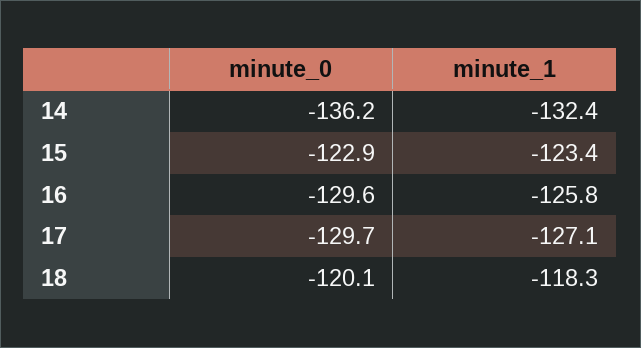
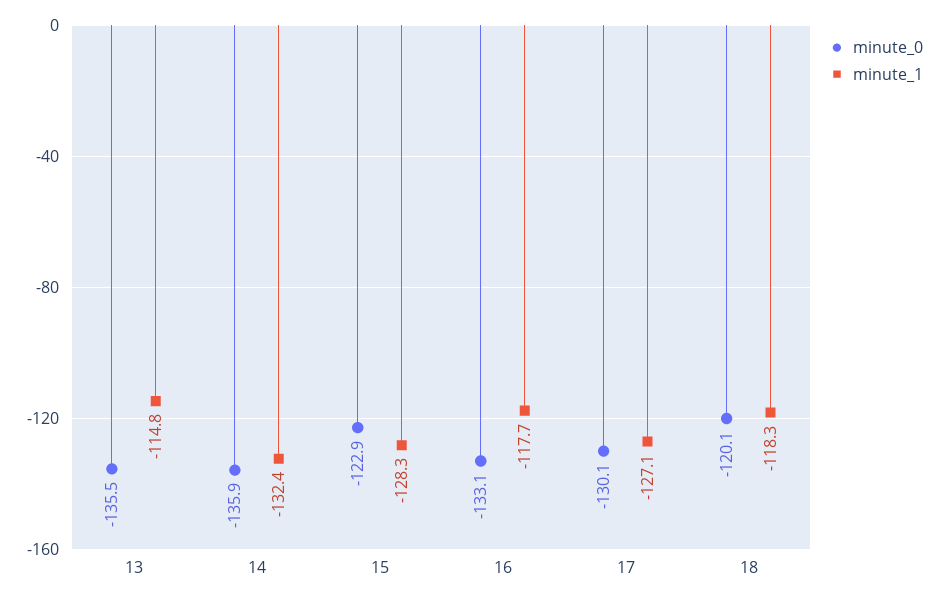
  {
    "minute_0": {
-     "14": -136.2,
+     "14": -135.9,
      "15": -122.9,
-     "16": -129.6,
+     "16": -133.1,
-     "17": -129.7,
+     "17": -130.1,
-     "18": -120.1
+     "18": -120.1,
+     "13": -135.5
    },
    "minute_1": {
      "14": -132.4,
-     "15": -123.4,
+     "15": -128.3,
-     "16": -125.8,
+     "16": -117.7,
      "17": -127.1,
-     "18": -118.3
+     "18": -118.3,
+     "13": -114.8
    }
  }

